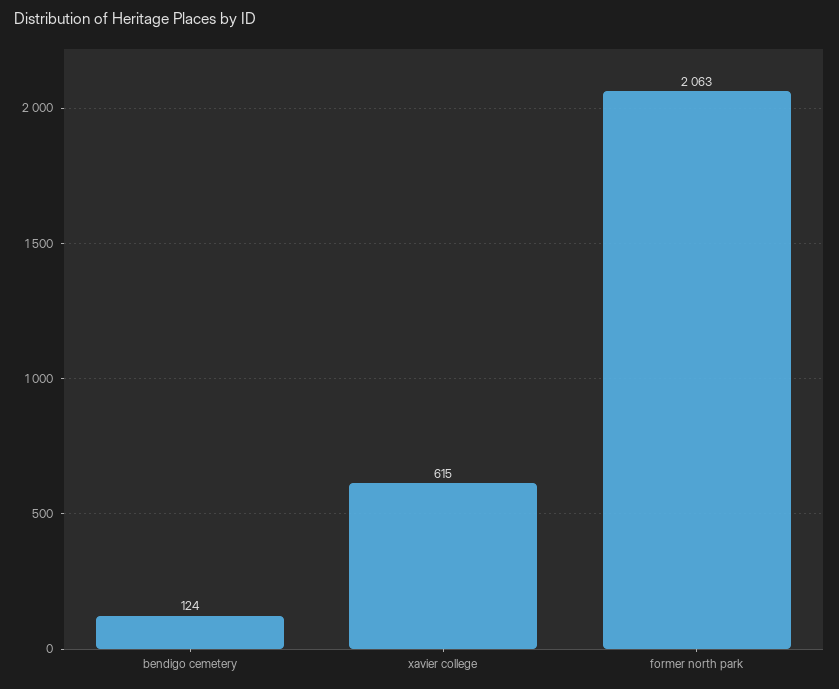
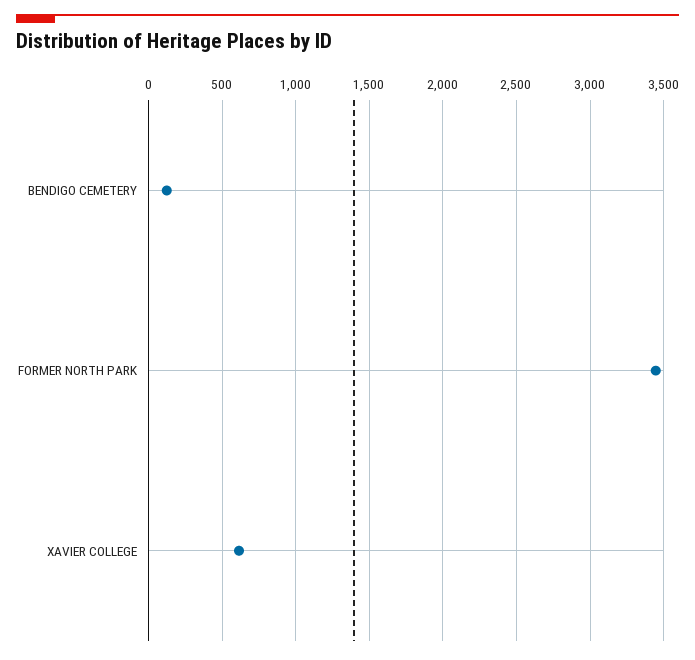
  {
    "bendigo cemetery": 124,
    "xavier college": 615,
-   "former north park": 2063
+   "former north park": 3450
  }

